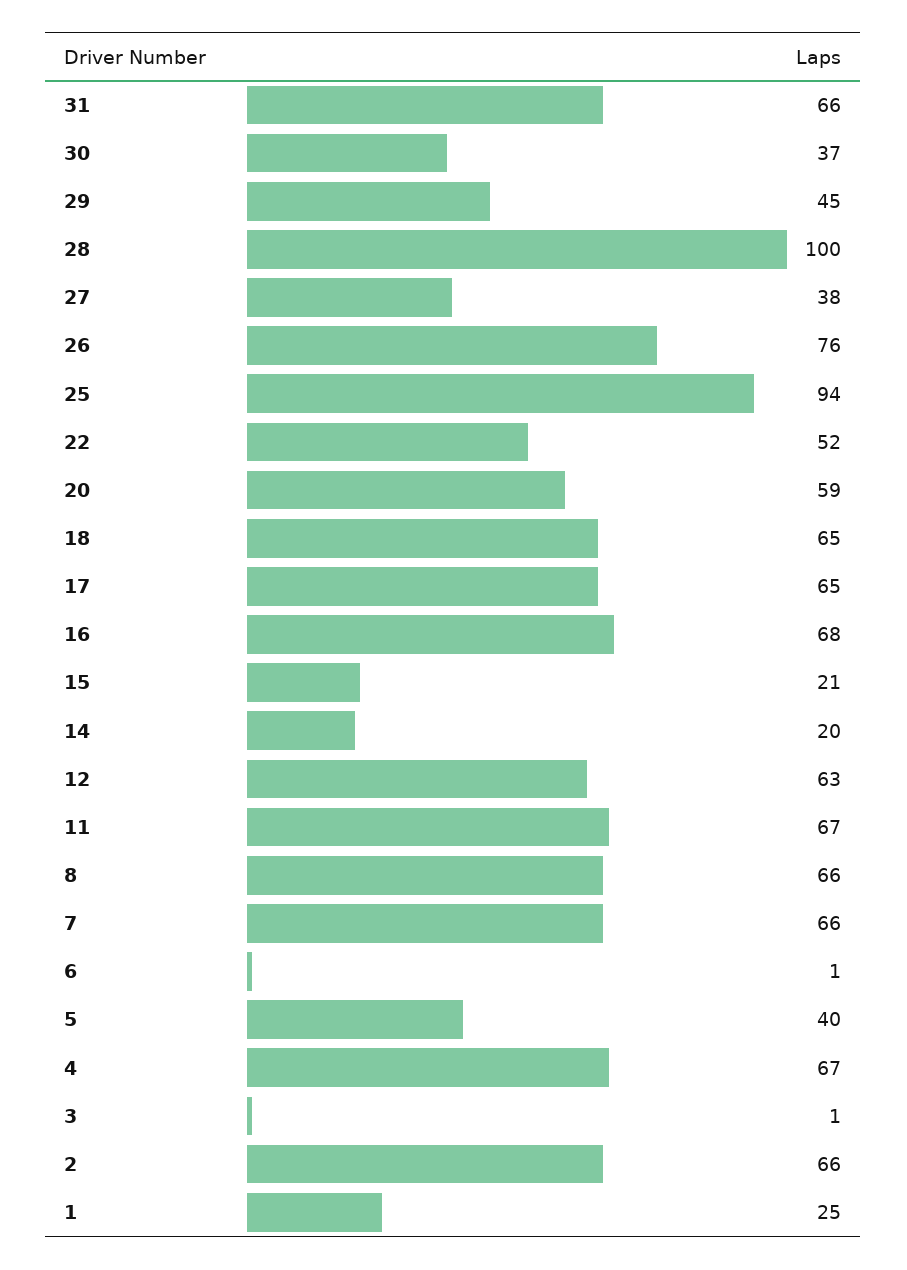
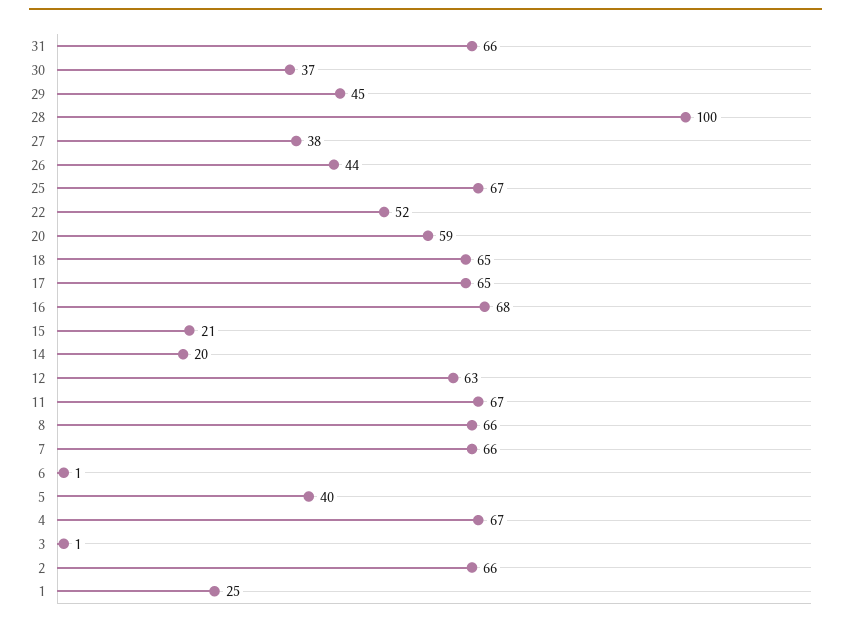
  {
    "31": 66,
    "30": 37,
    "29": 45,
    "28": 100,
    "27": 38,
-   "26": 76,
+   "26": 44,
-   "25": 94,
+   "25": 67,
    "22": 52,
    "20": 59,
    "18": 65,
    "17": 65,
    "16": 68,
    "15": 21,
    "14": 20,
    "12": 63,
    "11": 67,
    "8": 66,
    "7": 66,
    "6": 1,
    "5": 40,
    "4": 67,
    "3": 1,
    "2": 66,
    "1": 25
  }

